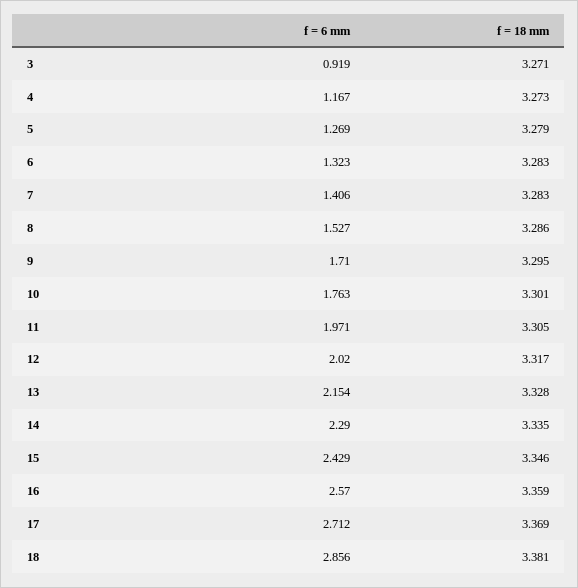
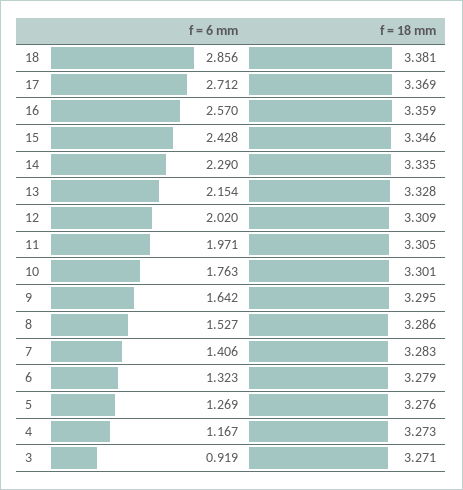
  {
    "f = 6 mm": {
      "3": 0.919,
      "4": 1.167,
      "5": 1.269,
      "6": 1.323,
      "7": 1.406,
      "8": 1.527,
-     "9": 1.71,
+     "9": 1.642,
      "10": 1.763,
      "11": 1.971,
      "12": 2.02,
      "13": 2.154,
      "14": 2.29,
-     "15": 2.429,
+     "15": 2.428,
      "16": 2.57,
      "17": 2.712,
      "18": 2.856
    },
    "f = 18 mm": {
      "3": 3.271,
      "4": 3.273,
-     "5": 3.279,
+     "5": 3.276,
-     "6": 3.283,
+     "6": 3.279,
      "7": 3.283,
      "8": 3.286,
      "9": 3.295,
      "10": 3.301,
      "11": 3.305,
-     "12": 3.317,
+     "12": 3.309,
      "13": 3.328,
      "14": 3.335,
      "15": 3.346,
      "16": 3.359,
      "17": 3.369,
      "18": 3.381
    }
  }

